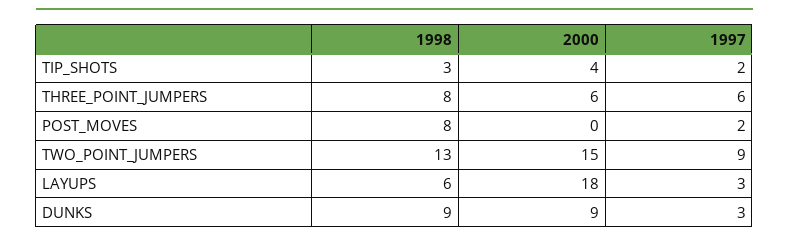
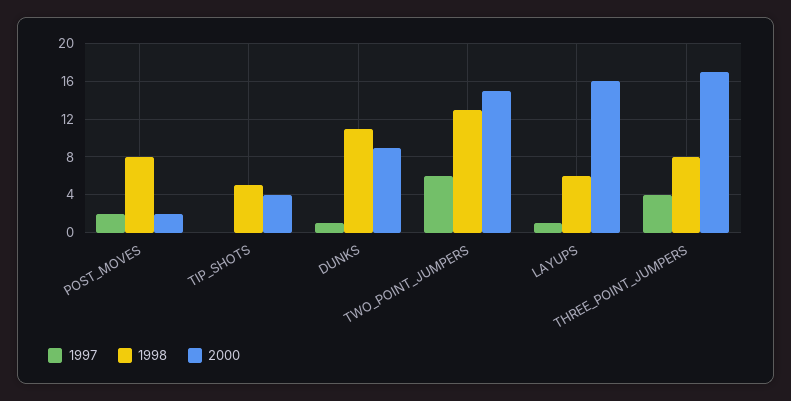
  {
    "1998": {
-     "TIP_SHOTS": 3,
+     "TIP_SHOTS": 5,
      "THREE_POINT_JUMPERS": 8,
      "POST_MOVES": 8,
      "TWO_POINT_JUMPERS": 13,
      "LAYUPS": 6,
-     "DUNKS": 9
+     "DUNKS": 11
    },
    "2000": {
      "TIP_SHOTS": 4,
-     "THREE_POINT_JUMPERS": 6,
+     "THREE_POINT_JUMPERS": 17,
-     "POST_MOVES": 0,
+     "POST_MOVES": 2,
      "TWO_POINT_JUMPERS": 15,
-     "LAYUPS": 18,
+     "LAYUPS": 16,
      "DUNKS": 9
    },
    "1997": {
-     "TIP_SHOTS": 2,
+     "TIP_SHOTS": 0,
-     "THREE_POINT_JUMPERS": 6,
+     "THREE_POINT_JUMPERS": 4,
      "POST_MOVES": 2,
-     "TWO_POINT_JUMPERS": 9,
+     "TWO_POINT_JUMPERS": 6,
-     "LAYUPS": 3,
+     "LAYUPS": 1,
-     "DUNKS": 3
+     "DUNKS": 1
    }
  }

